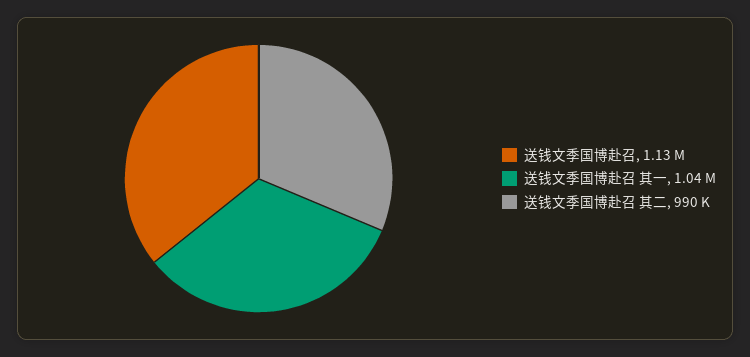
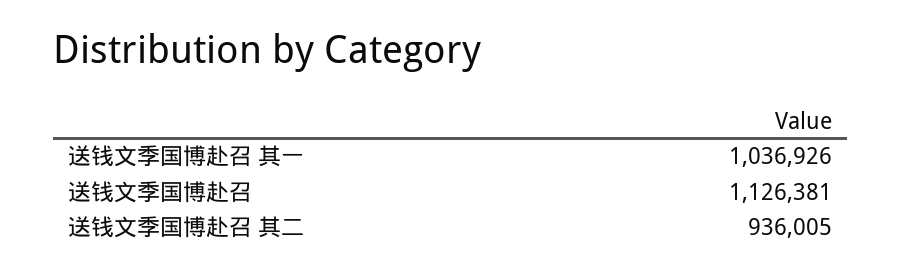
  {
    "送钱文季国博赴召": 1126381,
    "送钱文季国博赴召 其一": 1036926,
-   "送钱文季国博赴召 其二": 990000
+   "送钱文季国博赴召 其二": 936005
  }

